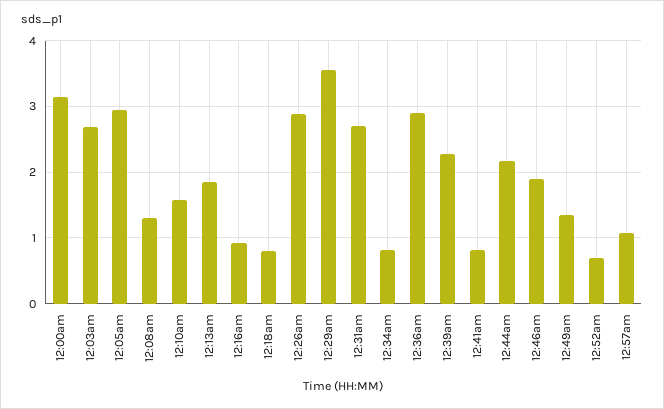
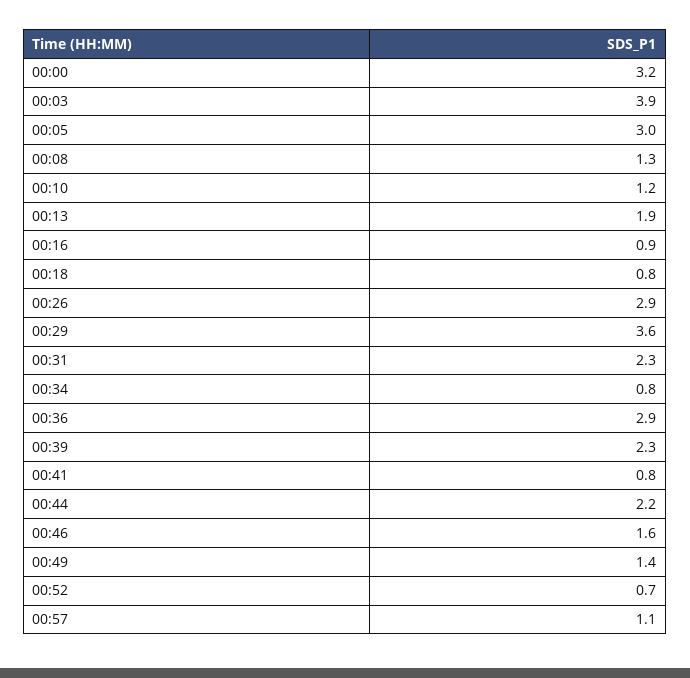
  {
    "12:00am": 3.2,
-   "12:03am": 2.7,
+   "12:03am": 3.9,
    "12:05am": 3,
    "12:08am": 1.3,
-   "12:10am": 1.6,
+   "12:10am": 1.2,
    "12:13am": 1.9,
    "12:16am": 0.9,
    "12:18am": 0.8,
    "12:26am": 2.9,
    "12:29am": 3.6,
-   "12:31am": 2.7,
+   "12:31am": 2.3,
    "12:34am": 0.8,
    "12:36am": 2.9,
    "12:39am": 2.3,
    "12:41am": 0.8,
    "12:44am": 2.2,
-   "12:46am": 1.9,
+   "12:46am": 1.6,
    "12:49am": 1.4,
    "12:52am": 0.7,
    "12:57am": 1.1
  }

